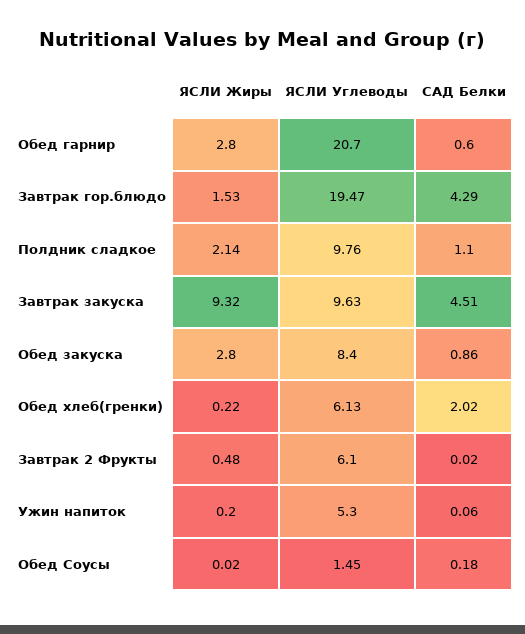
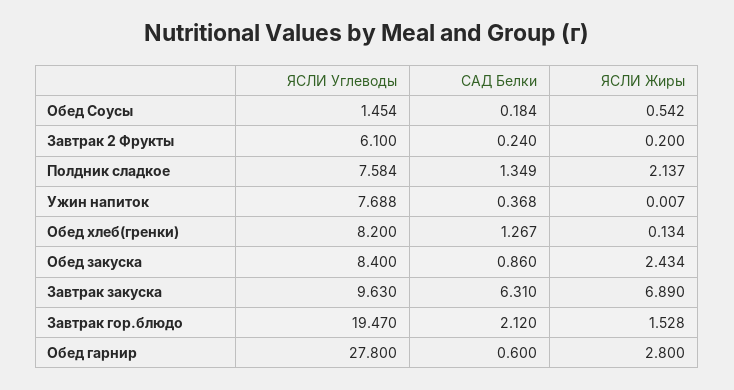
  {
    "ЯСЛИ Жиры": {
      "Обед гарнир": 2.8,
      "Завтрак гор.блюдо": 1.528,
      "Полдник сладкое": 2.137,
-     "Завтрак закуска": 9.32,
+     "Завтрак закуска": 6.89,
-     "Обед закуска": 2.8,
+     "Обед закуска": 2.434,
-     "Обед хлеб(гренки)": 0.22,
+     "Обед хлеб(гренки)": 0.134,
-     "Завтрак 2 Фрукты": 0.48,
+     "Завтрак 2 Фрукты": 0.2,
-     "Ужин напиток": 0.2,
+     "Ужин напиток": 0.007,
-     "Обед Соусы": 0.02
+     "Обед Соусы": 0.542
    },
    "ЯСЛИ Углеводы": {
-     "Обед гарнир": 20.7,
+     "Обед гарнир": 27.8,
      "Завтрак гор.блюдо": 19.47,
-     "Полдник сладкое": 9.76,
+     "Полдник сладкое": 7.584,
      "Завтрак закуска": 9.63,
      "Обед закуска": 8.4,
-     "Обед хлеб(гренки)": 6.13,
+     "Обед хлеб(гренки)": 8.2,
      "Завтрак 2 Фрукты": 6.1,
-     "Ужин напиток": 5.3,
+     "Ужин напиток": 7.688,
      "Обед Соусы": 1.454
    },
    "САД Белки": {
      "Обед гарнир": 0.6,
-     "Завтрак гор.блюдо": 4.29,
+     "Завтрак гор.блюдо": 2.12,
-     "Полдник сладкое": 1.1,
+     "Полдник сладкое": 1.349,
-     "Завтрак закуска": 4.51,
+     "Завтрак закуска": 6.31,
      "Обед закуска": 0.86,
-     "Обед хлеб(гренки)": 2.02,
+     "Обед хлеб(гренки)": 1.267,
-     "Завтрак 2 Фрукты": 0.02,
+     "Завтрак 2 Фрукты": 0.24,
-     "Ужин напиток": 0.06,
+     "Ужин напиток": 0.368,
      "Обед Соусы": 0.184
    }
  }

